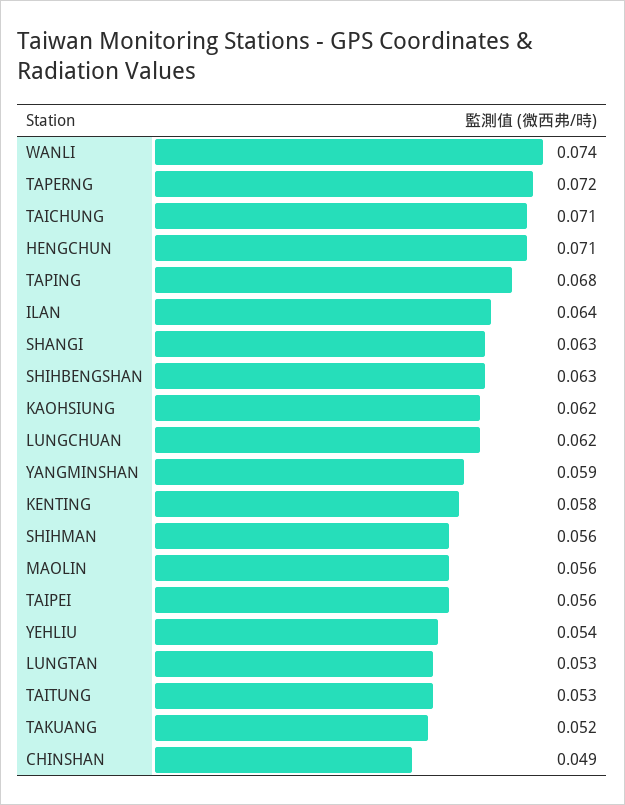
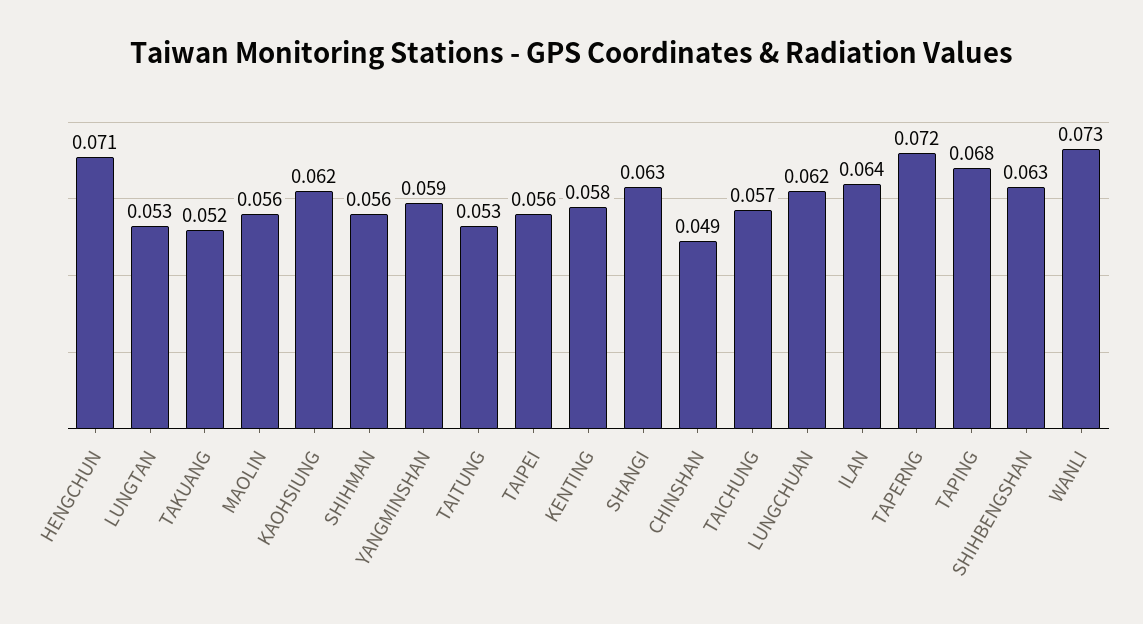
  {
-   "WANLI": 0.074,
+   "WANLI": 0.073,
    "TAPERNG": 0.072,
-   "TAICHUNG": 0.071,
+   "TAICHUNG": 0.057,
    "HENGCHUN": 0.071,
    "TAPING": 0.068,
    "ILAN": 0.064,
    "SHANGI": 0.063,
    "SHIHBENGSHAN": 0.063,
    "KAOHSIUNG": 0.062,
    "LUNGCHUAN": 0.062,
    "YANGMINSHAN": 0.059,
    "KENTING": 0.058,
    "SHIHMAN": 0.056,
    "MAOLIN": 0.056,
    "TAIPEI": 0.056,
-   "YEHLIU": 0.054,
    "LUNGTAN": 0.053,
    "TAITUNG": 0.053,
    "TAKUANG": 0.052,
    "CHINSHAN": 0.049
  }

